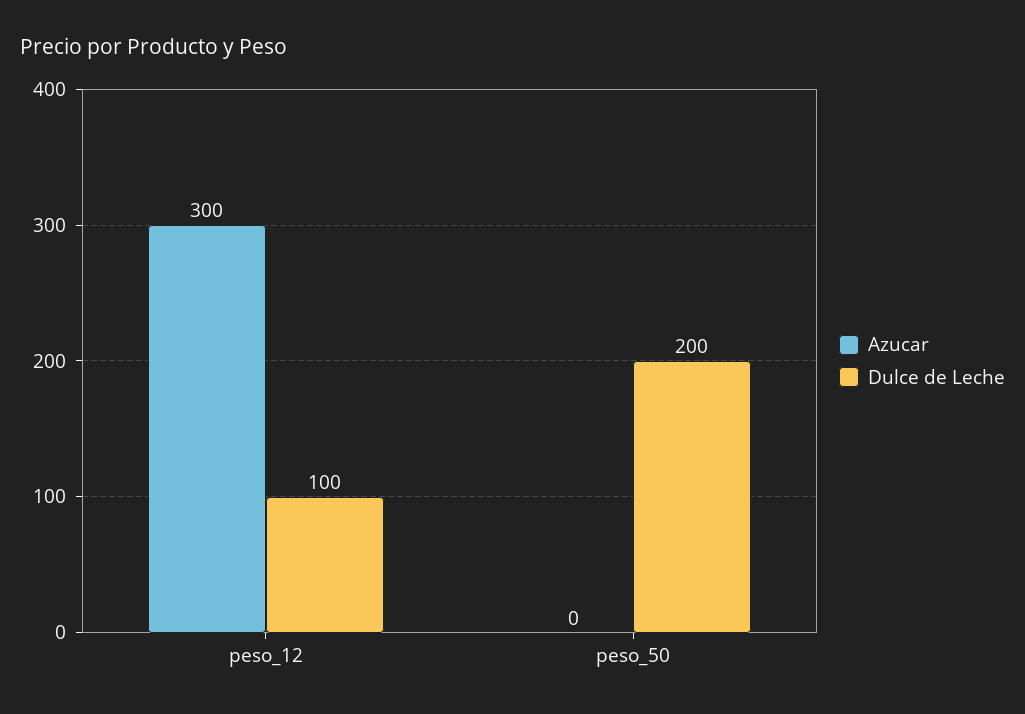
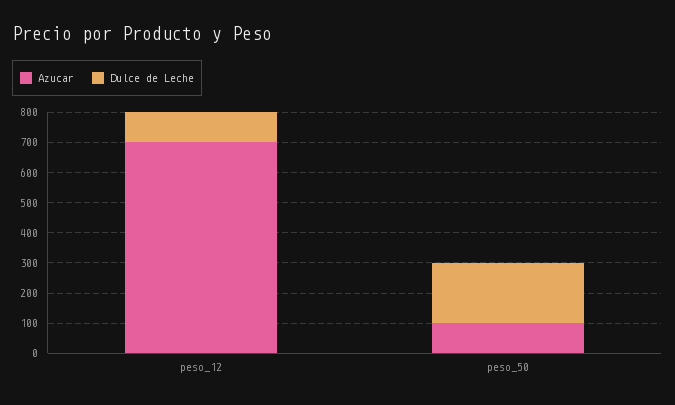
  {
    "Azucar": {
-     "peso_12": 300,
+     "peso_12": 700,
-     "peso_50": 0
+     "peso_50": 100
    },
    "Dulce de Leche": {
      "peso_12": 100,
      "peso_50": 200
    }
  }

